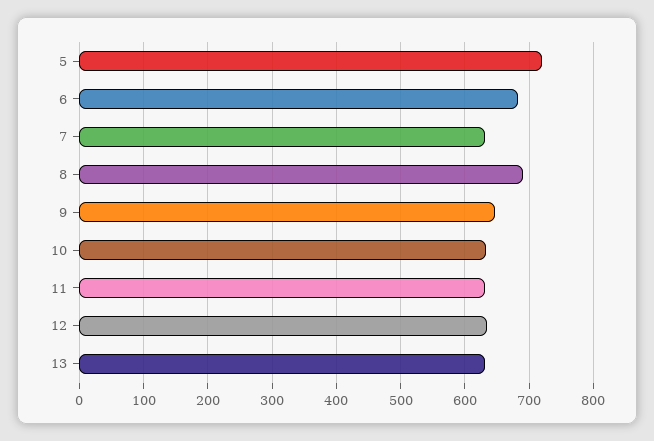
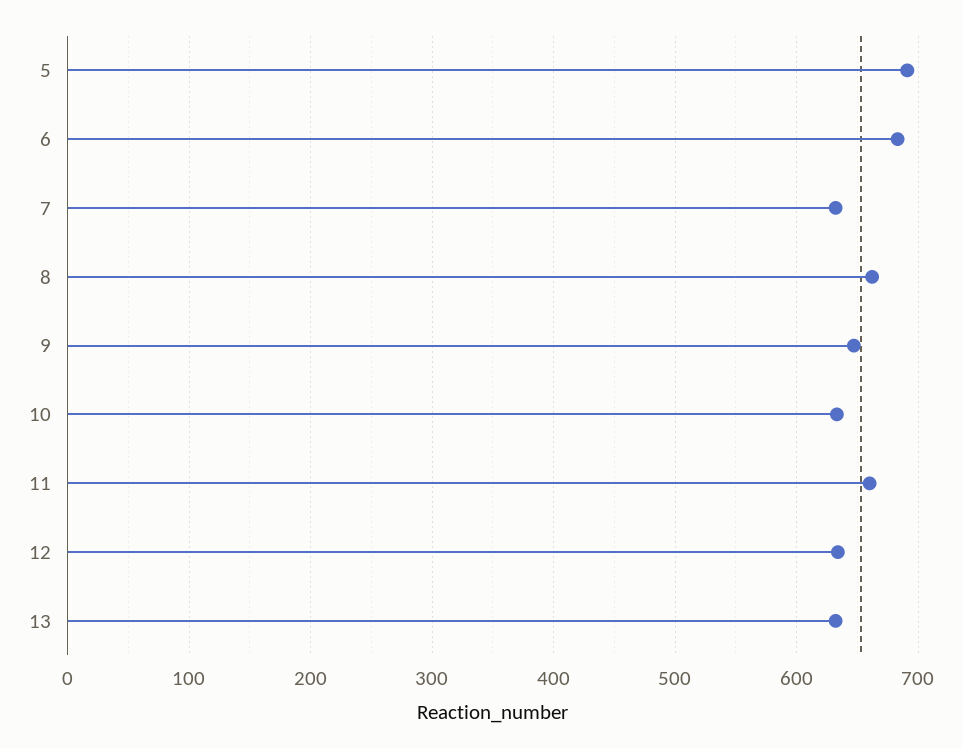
  {
-   "5": 720,
+   "5": 690,
    "6": 680,
    "7": 630,
-   "8": 690,
+   "8": 660,
    "9": 650,
    "10": 630,
-   "11": 630,
+   "11": 660,
    "12": 630,
    "13": 630
  }

